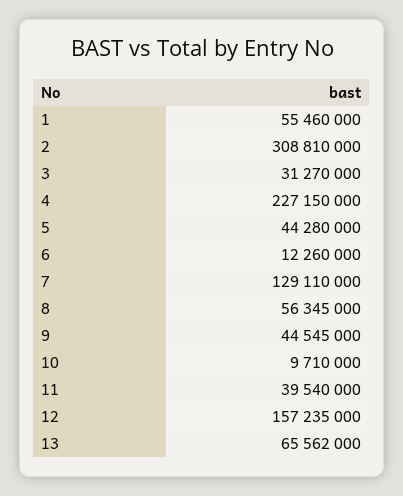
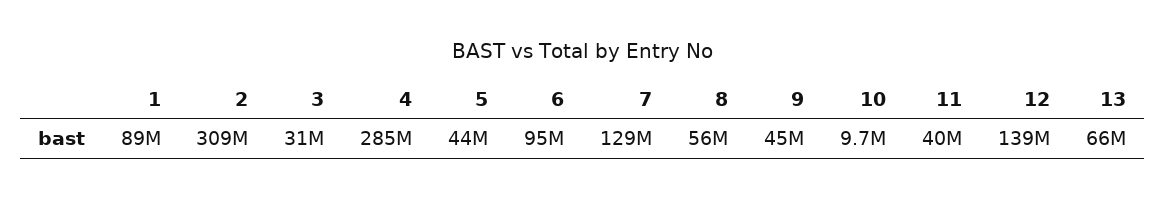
  {
-   "1": 55460000,
+   "1": 89000000,
    "2": 308810000,
    "3": 31270000,
-   "4": 227150000,
+   "4": 285000000,
    "5": 44280000,
-   "6": 12260000,
+   "6": 95000000,
    "7": 129110000,
    "8": 56345000,
    "9": 44545000,
    "10": 9710000,
    "11": 39540000,
-   "12": 157235000,
+   "12": 139000000,
    "13": 65562000
  }

